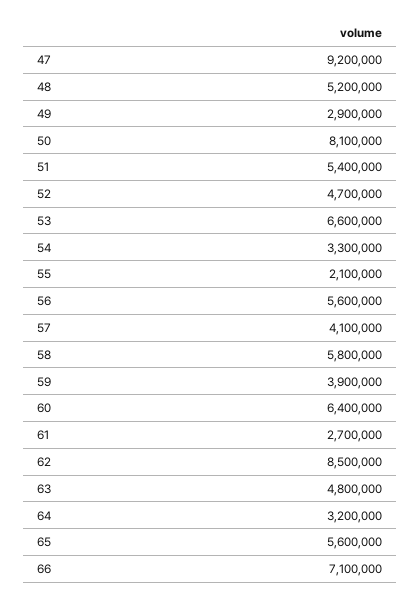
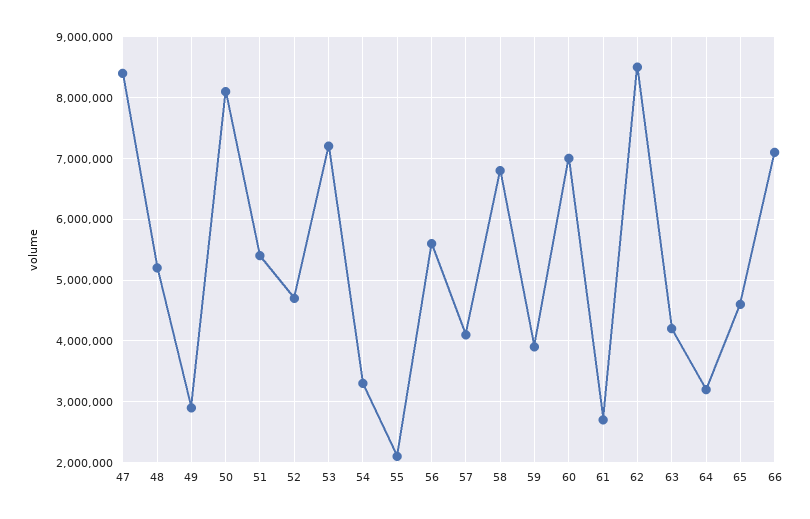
  {
-   "47": 9200000,
+   "47": 8400000,
    "48": 5200000,
    "49": 2900000,
    "50": 8100000,
    "51": 5400000,
    "52": 4700000,
-   "53": 6600000,
+   "53": 7200000,
    "54": 3300000,
    "55": 2100000,
    "56": 5600000,
    "57": 4100000,
-   "58": 5800000,
+   "58": 6800000,
    "59": 3900000,
-   "60": 6400000,
+   "60": 7000000,
    "61": 2700000,
    "62": 8500000,
-   "63": 4800000,
+   "63": 4200000,
    "64": 3200000,
-   "65": 5600000,
+   "65": 4600000,
    "66": 7100000
  }

